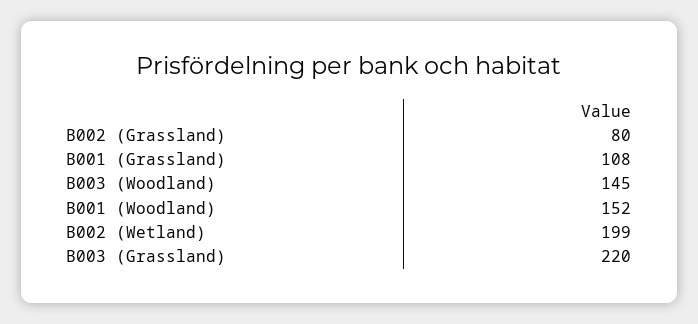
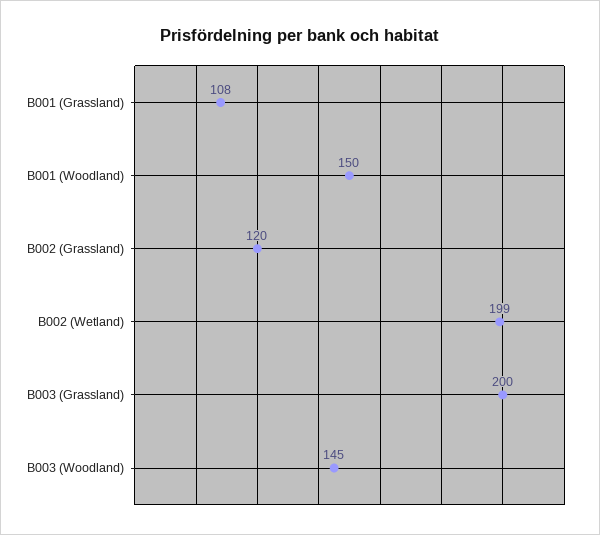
  {
-   "B002 (Grassland)": 80,
+   "B002 (Grassland)": 120,
    "B001 (Grassland)": 108,
    "B003 (Woodland)": 145,
-   "B001 (Woodland)": 152,
+   "B001 (Woodland)": 150,
    "B002 (Wetland)": 199,
-   "B003 (Grassland)": 220
+   "B003 (Grassland)": 200
  }

